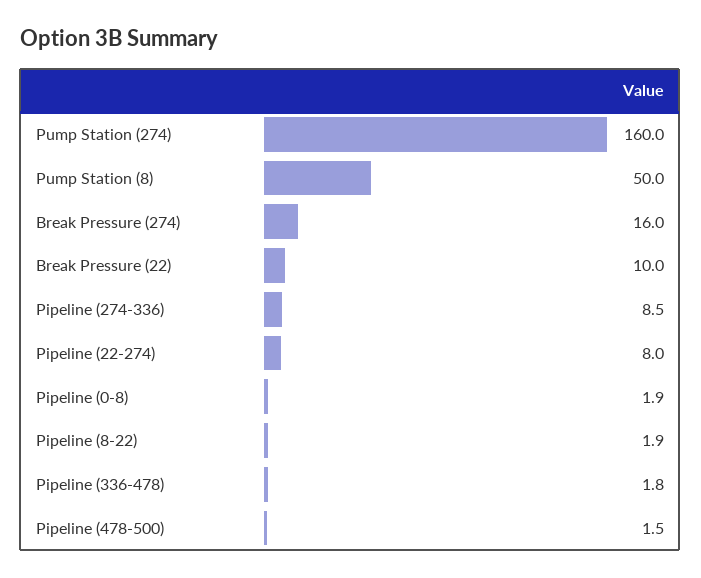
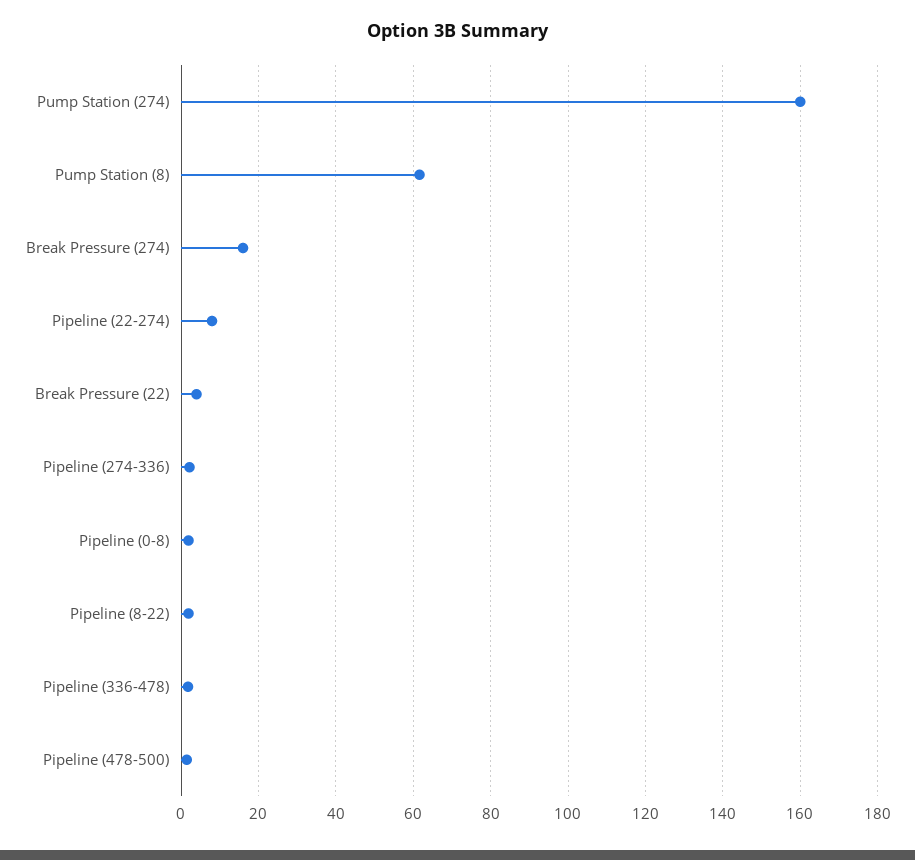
  {
    "Pump Station (274)": 160,
-   "Pump Station (8)": 50,
+   "Pump Station (8)": 62,
    "Break Pressure (274)": 16,
-   "Break Pressure (22)": 10,
+   "Break Pressure (22)": 4,
-   "Pipeline (274-336)": 8.5,
+   "Pipeline (274-336)": 2,
    "Pipeline (22-274)": 8,
    "Pipeline (0-8)": 1.9,
    "Pipeline (8-22)": 1.9,
    "Pipeline (336-478)": 1.8,
    "Pipeline (478-500)": 1.5
  }

